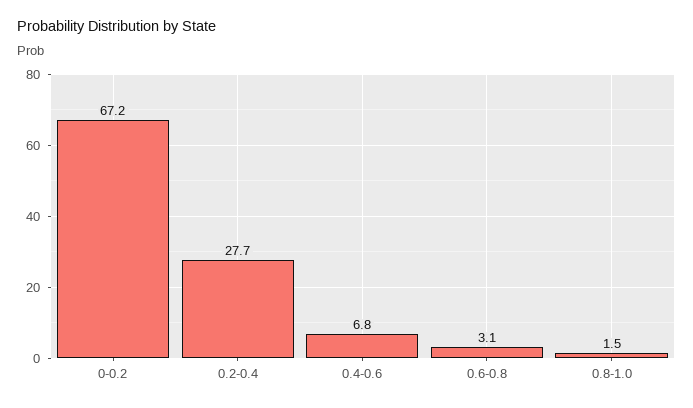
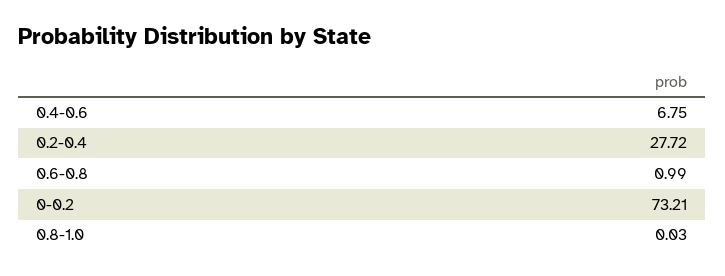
  {
-   "0-0.2": 67.2,
+   "0-0.2": 73.21,
    "0.2-0.4": 27.72,
    "0.4-0.6": 6.75,
-   "0.6-0.8": 3.1,
+   "0.6-0.8": 0.99,
-   "0.8-1.0": 1.5
+   "0.8-1.0": 0.03
  }

